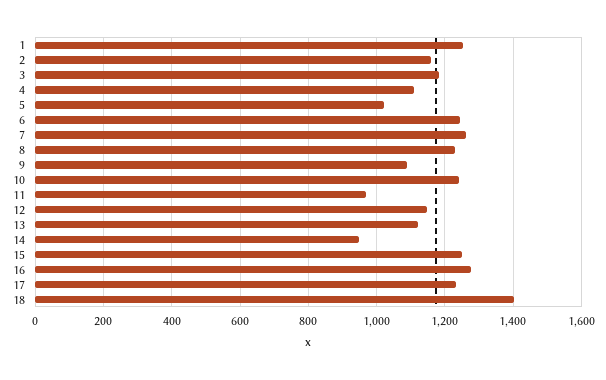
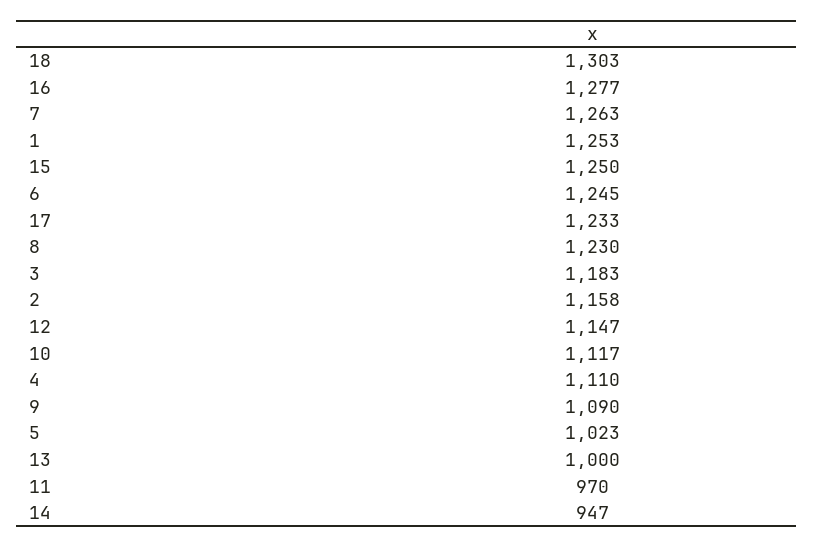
  {
    "1": 1253,
    "2": 1158,
    "3": 1183,
    "4": 1110,
    "5": 1023,
    "6": 1245,
    "7": 1263,
    "8": 1230,
    "9": 1090,
-   "10": 1240,
+   "10": 1117,
    "11": 970,
    "12": 1147,
-   "13": 1120,
+   "13": 1000,
    "14": 947,
    "15": 1250,
    "16": 1277,
    "17": 1233,
-   "18": 1400
+   "18": 1303
  }

